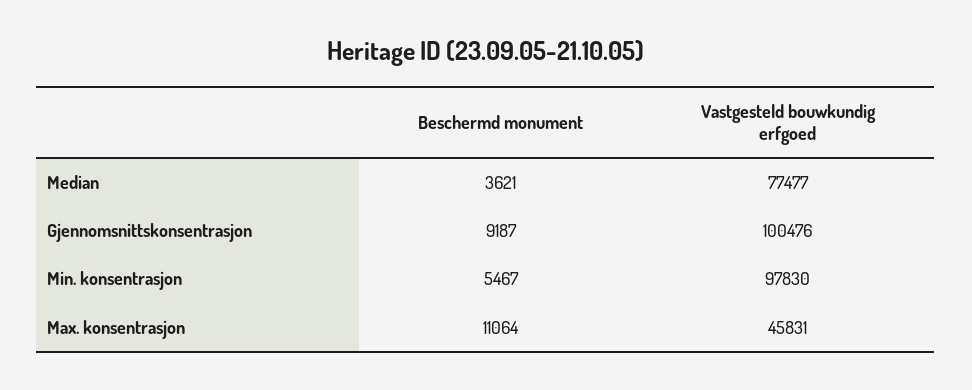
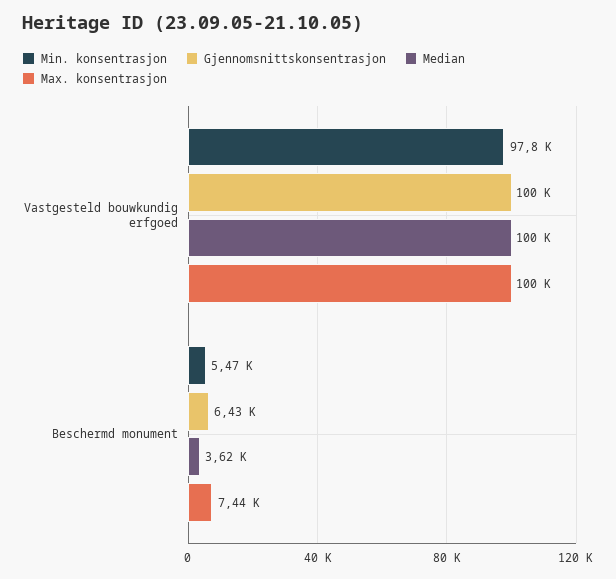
  {
    "Median": {
      "Beschermd monument": 3621,
-     "Vastgesteld bouwkundig erfgoed": 77477
+     "Vastgesteld bouwkundig erfgoed": 100000
    },
    "Gjennomsnittskonsentrasjon": {
-     "Beschermd monument": 9187,
+     "Beschermd monument": 6430,
      "Vastgesteld bouwkundig erfgoed": 100476
    },
    "Min. konsentrasjon": {
      "Beschermd monument": 5467,
      "Vastgesteld bouwkundig erfgoed": 97830
    },
    "Max. konsentrasjon": {
-     "Beschermd monument": 11064,
+     "Beschermd monument": 7440,
-     "Vastgesteld bouwkundig erfgoed": 45831
+     "Vastgesteld bouwkundig erfgoed": 100000
    }
  }

